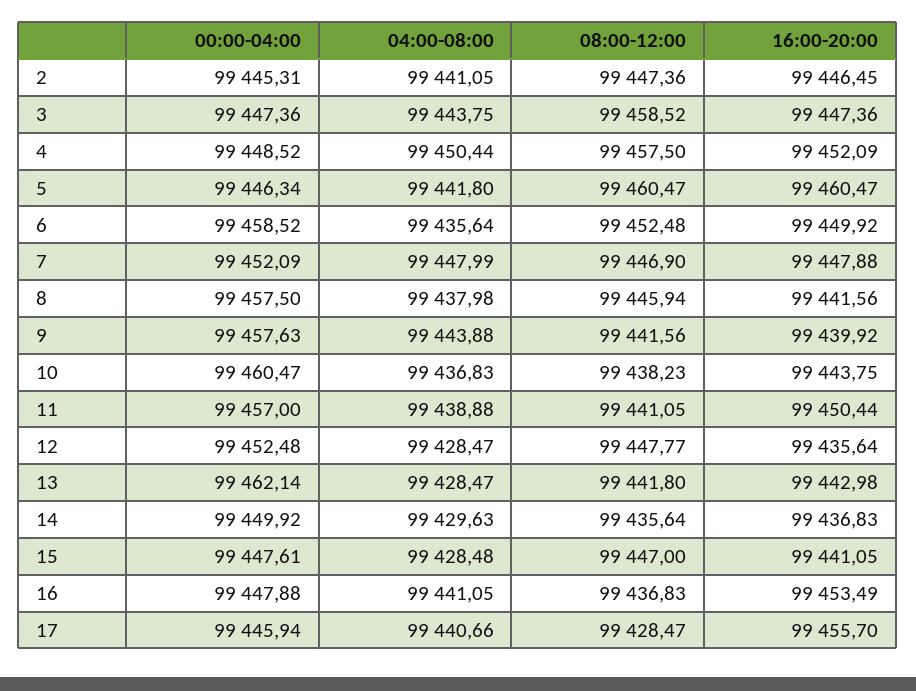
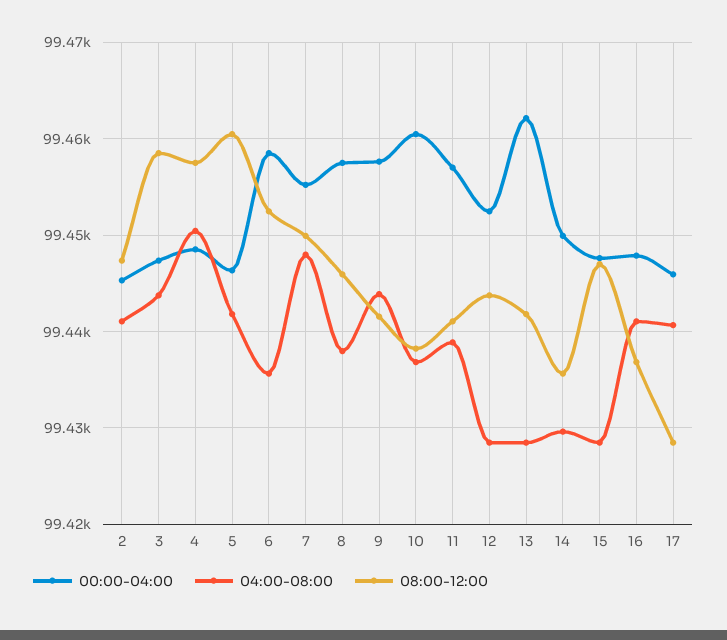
  {
    "00:00-04:00": {
      "2": 99445.31,
      "3": 99447.36,
      "4": 99448.52,
      "5": 99446.34,
      "6": 99458.52,
-     "7": 99452.09,
+     "7": 99455,
      "8": 99457.5,
      "9": 99457.63,
      "10": 99460.47,
      "11": 99457,
      "12": 99452.48,
      "13": 99462.14,
      "14": 99449.92,
      "15": 99447.61,
      "16": 99447.88,
      "17": 99445.94
    },
    "04:00-08:00": {
      "2": 99441.05,
      "3": 99443.75,
      "4": 99450.44,
      "5": 99441.8,
      "6": 99435.64,
      "7": 99447.99,
      "8": 99437.98,
      "9": 99443.88,
      "10": 99436.83,
      "11": 99438.88,
      "12": 99428.47,
      "13": 99428.47,
      "14": 99429.63,
      "15": 99428.48,
      "16": 99441.05,
      "17": 99440.66
    },
    "08:00-12:00": {
      "2": 99447.36,
      "3": 99458.52,
      "4": 99457.5,
      "5": 99460.47,
      "6": 99452.48,
-     "7": 99446.9,
+     "7": 99450,
      "8": 99445.94,
      "9": 99441.56,
      "10": 99438.23,
      "11": 99441.05,
-     "12": 99447.77,
+     "12": 99444,
      "13": 99441.8,
      "14": 99435.64,
      "15": 99447,
      "16": 99436.83,
      "17": 99428.47
-   },
+   }
-   "16:00-20:00": {
-     "2": 99446.45,
-     "3": 99447.36,
-     "4": 99452.09,
-     "5": 99460.47,
-     "6": 99449.92,
-     "7": 99447.88,
-     "8": 99441.56,
-     "9": 99439.92,
-     "10": 99443.75,
-     "11": 99450.44,
-     "12": 99435.64,
-     "13": 99442.98,
-     "14": 99436.83,
-     "15": 99441.05,
-     "16": 99453.49,
-     "17": 99455.7
-   }
  }

